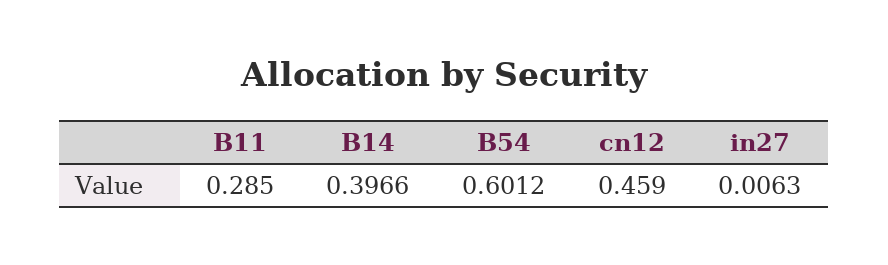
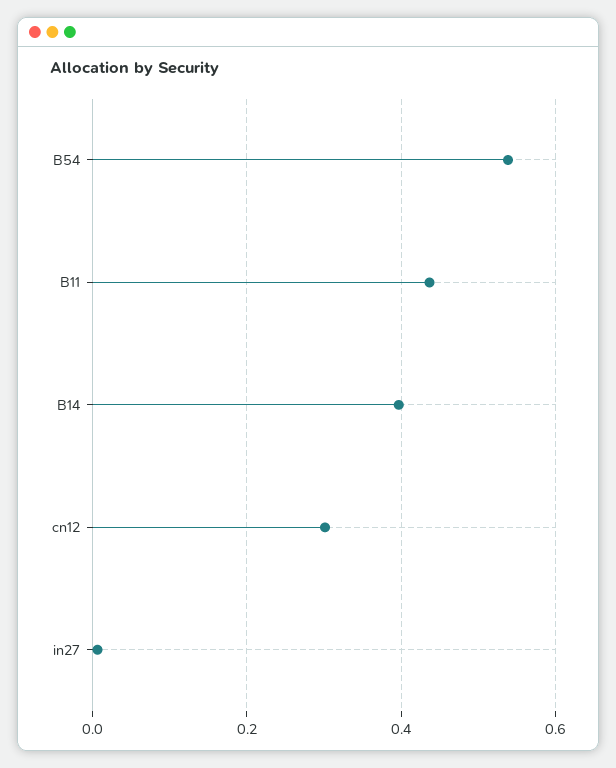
  {
-   "B11": 0.285,
+   "B11": 0.44,
    "B14": 0.3966,
-   "B54": 0.6012,
+   "B54": 0.54,
-   "cn12": 0.459,
+   "cn12": 0.3,
    "in27": 0.0063
  }

